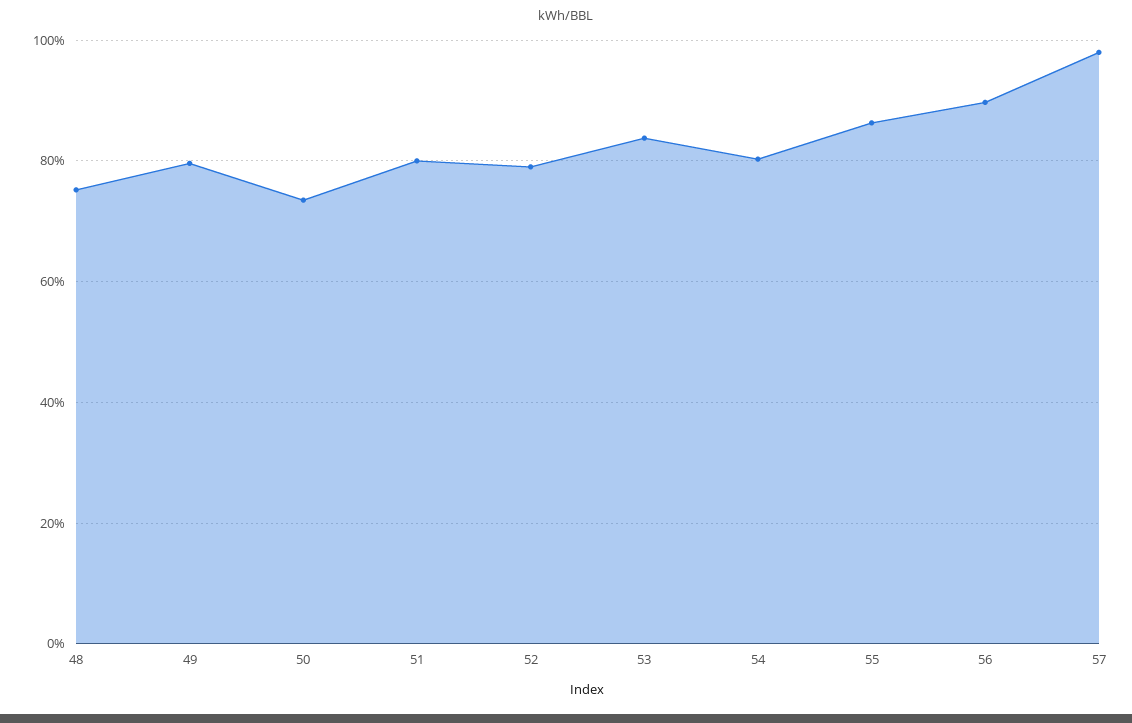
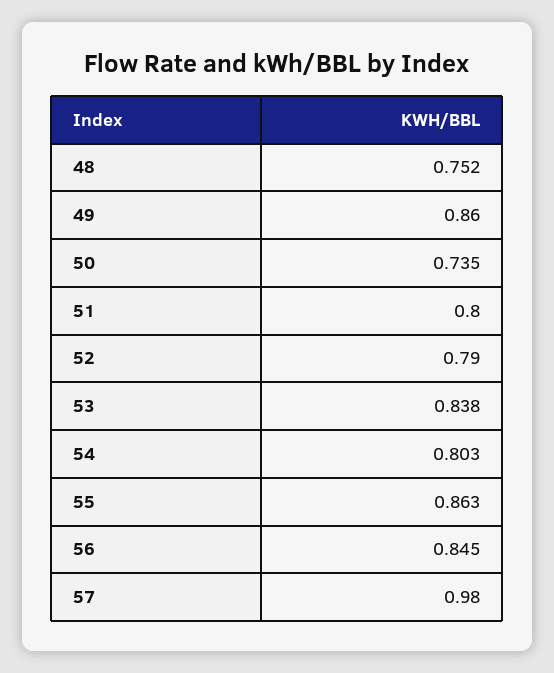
  {
    "48": 0.752,
-   "49": 0.8,
+   "49": 0.86,
    "50": 0.735,
    "51": 0.8,
    "52": 0.79,
    "53": 0.838,
    "54": 0.803,
    "55": 0.863,
-   "56": 0.9,
+   "56": 0.845,
    "57": 0.98
  }

